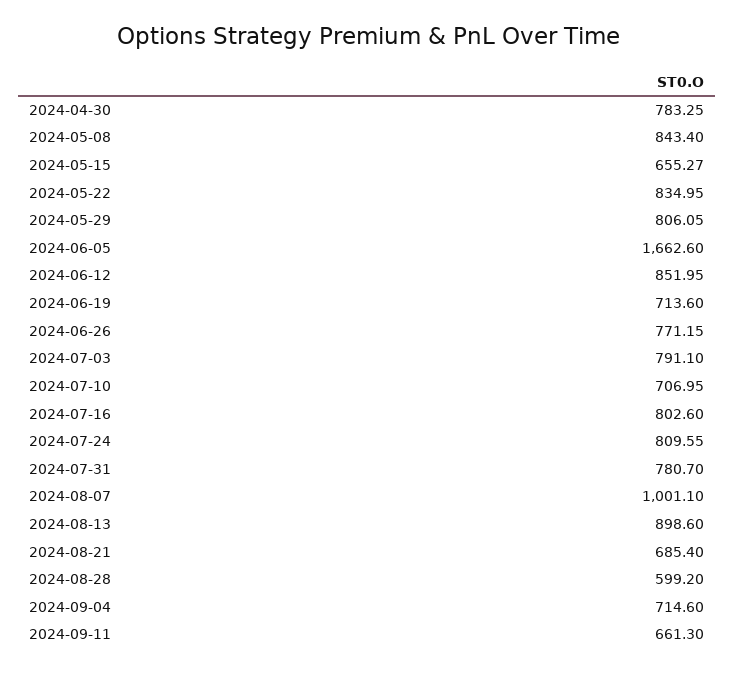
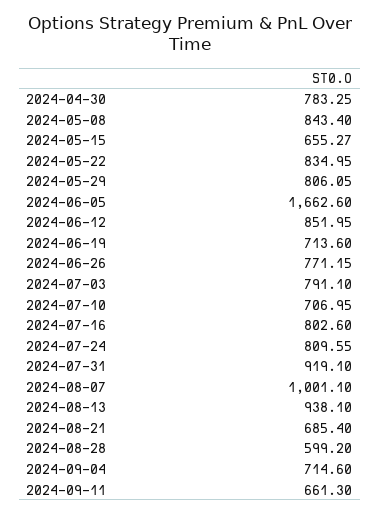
  {
    "2024-04-30": 783.25,
    "2024-05-08": 843.4,
    "2024-05-15": 655.27,
    "2024-05-22": 834.95,
    "2024-05-29": 806.05,
    "2024-06-05": 1662.6,
    "2024-06-12": 851.95,
    "2024-06-19": 713.6,
    "2024-06-26": 771.15,
    "2024-07-03": 791.1,
    "2024-07-10": 706.95,
    "2024-07-16": 802.6,
    "2024-07-24": 809.55,
-   "2024-07-31": 780.7,
+   "2024-07-31": 919.1,
    "2024-08-07": 1001.1,
-   "2024-08-13": 898.6,
+   "2024-08-13": 938.1,
    "2024-08-21": 685.4,
    "2024-08-28": 599.2,
    "2024-09-04": 714.6,
    "2024-09-11": 661.3
  }

